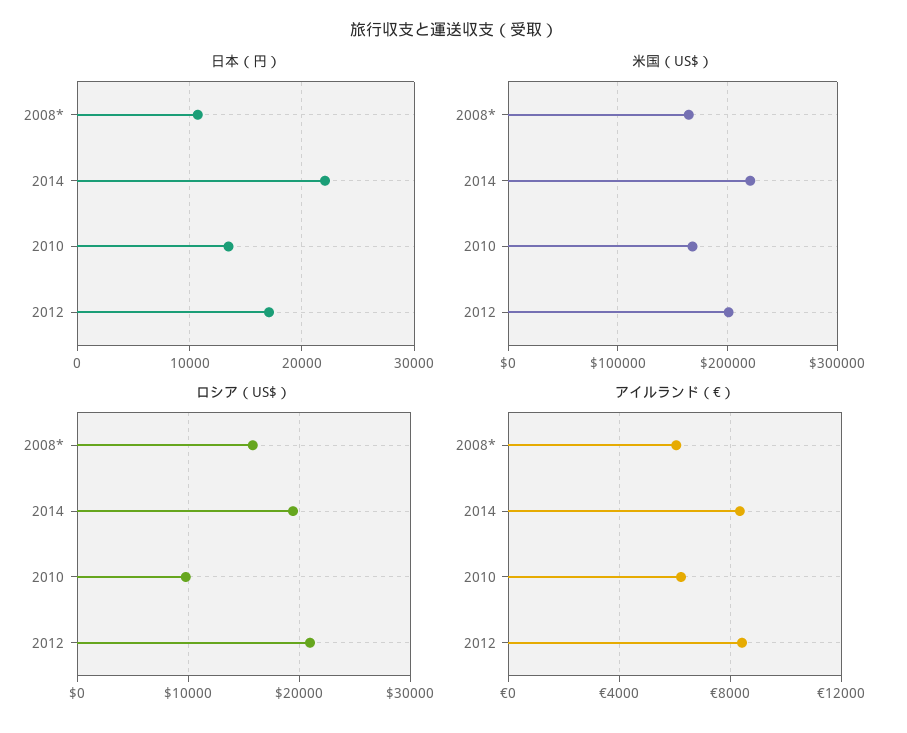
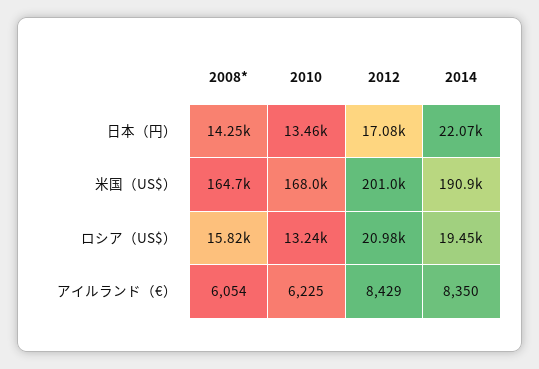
  {
    "日本（円）": {
-     "2008*": 11000,
+     "2008*": 14250,
      "2014": 22070,
      "2010": 13460,
      "2012": 17080
    },
    "米国（US$）": {
      "2008*": 164700,
-     "2014": 220000,
+     "2014": 190900,
      "2010": 168000,
      "2012": 201000
    },
    "ロシア（US$）": {
      "2008*": 15820,
      "2014": 19450,
-     "2010": 10000,
+     "2010": 13240,
      "2012": 20980
    },
    "アイルランド（€）": {
      "2008*": 6054,
      "2014": 8350,
      "2010": 6225,
      "2012": 8429
    }
  }

